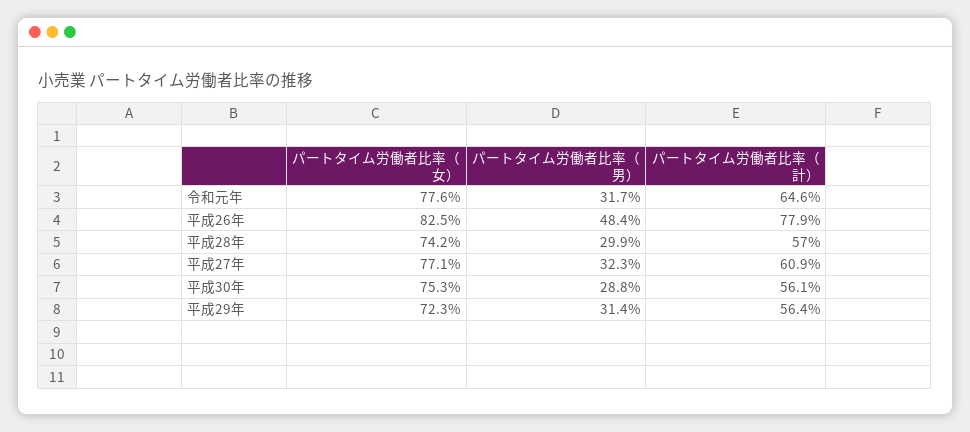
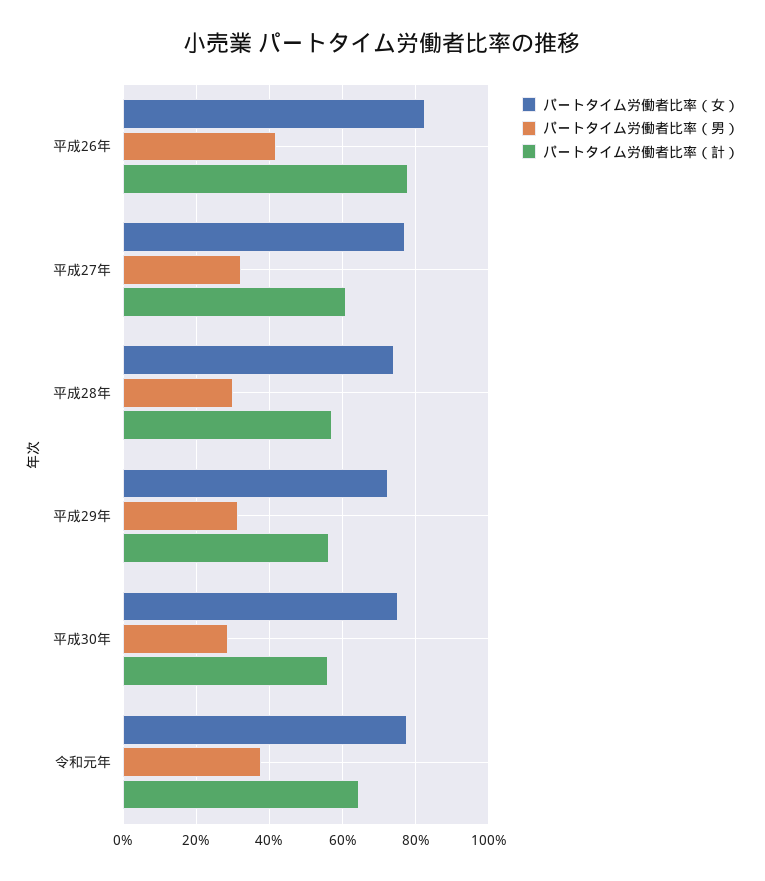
  {
    "パートタイム労働者比率（女）": {
      "令和元年": 77.6,
      "平成26年": 82.5,
      "平成28年": 74.2,
      "平成27年": 77.1,
      "平成30年": 75.3,
      "平成29年": 72.3
    },
    "パートタイム労働者比率（男）": {
-     "令和元年": 31.7,
+     "令和元年": 38,
-     "平成26年": 48.4,
+     "平成26年": 42,
      "平成28年": 29.9,
      "平成27年": 32.3,
      "平成30年": 28.8,
      "平成29年": 31.4
    },
    "パートタイム労働者比率（計）": {
      "令和元年": 64.6,
      "平成26年": 77.9,
      "平成28年": 57,
      "平成27年": 60.9,
      "平成30年": 56.1,
      "平成29年": 56.4
    }
  }

